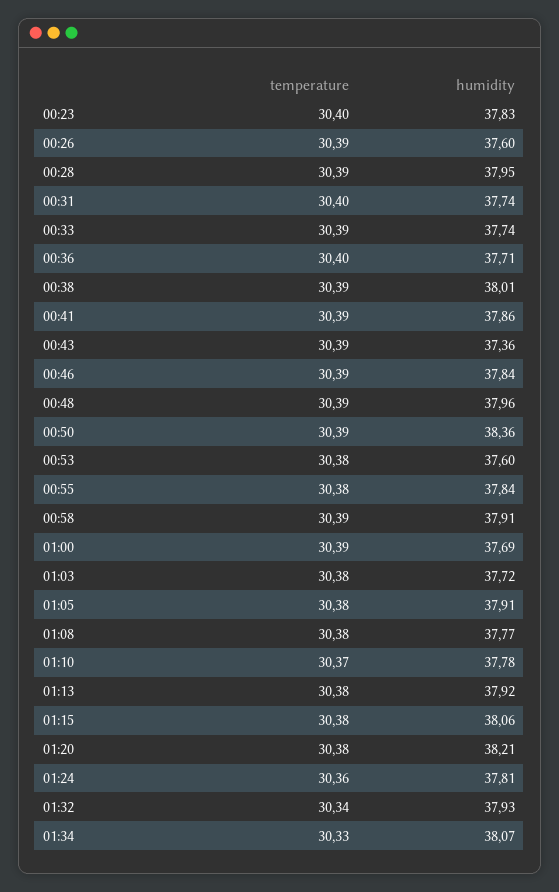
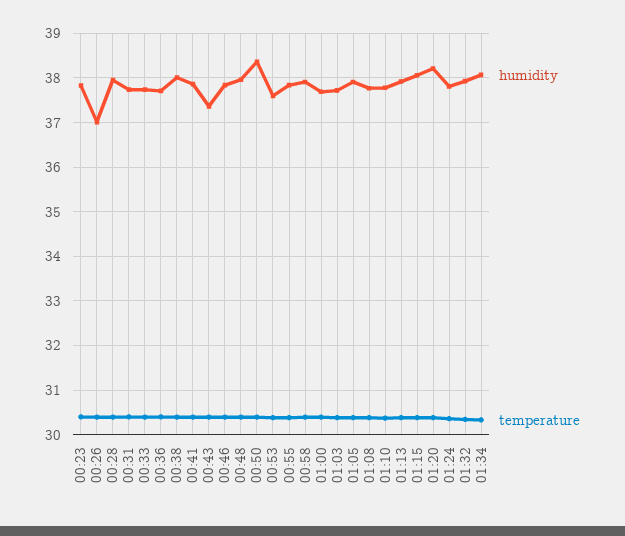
  {
    "temperature": {
      "00:23": 30.4,
      "00:26": 30.39,
      "00:28": 30.39,
      "00:31": 30.4,
      "00:33": 30.39,
      "00:36": 30.4,
      "00:38": 30.39,
      "00:41": 30.39,
      "00:43": 30.39,
      "00:46": 30.39,
      "00:48": 30.39,
      "00:50": 30.39,
      "00:53": 30.38,
      "00:55": 30.38,
      "00:58": 30.39,
      "01:00": 30.39,
      "01:03": 30.38,
      "01:05": 30.38,
      "01:08": 30.38,
      "01:10": 30.37,
      "01:13": 30.38,
      "01:15": 30.38,
      "01:20": 30.38,
      "01:24": 30.36,
      "01:32": 30.34,
      "01:34": 30.33
    },
    "humidity": {
      "00:23": 37.83,
-     "00:26": 37.6,
+     "00:26": 37,
      "00:28": 37.95,
      "00:31": 37.74,
      "00:33": 37.74,
      "00:36": 37.71,
      "00:38": 38.01,
      "00:41": 37.86,
      "00:43": 37.36,
      "00:46": 37.84,
      "00:48": 37.96,
      "00:50": 38.36,
      "00:53": 37.6,
      "00:55": 37.84,
      "00:58": 37.91,
      "01:00": 37.69,
      "01:03": 37.72,
      "01:05": 37.91,
      "01:08": 37.77,
      "01:10": 37.78,
      "01:13": 37.92,
      "01:15": 38.06,
      "01:20": 38.21,
      "01:24": 37.81,
      "01:32": 37.93,
      "01:34": 38.07
    }
  }

